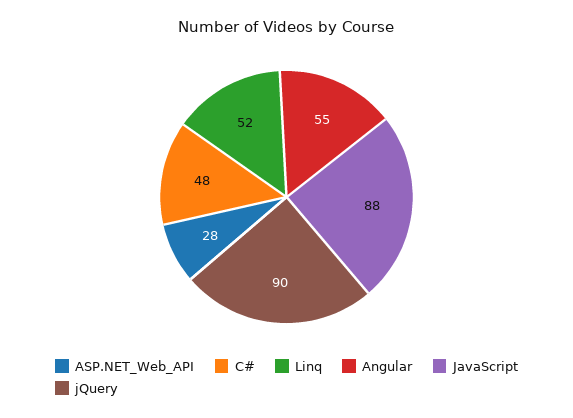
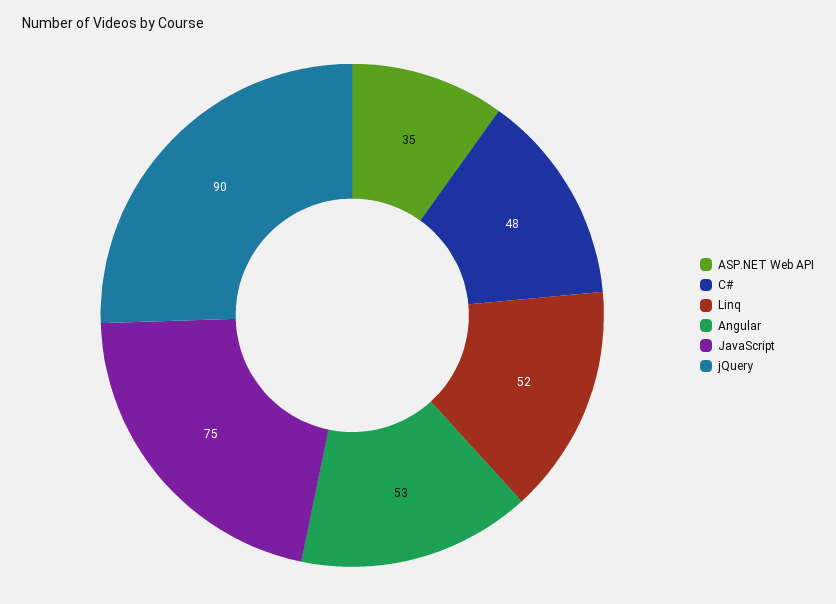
  {
-   "ASP.NET_Web_API": 28,
+   "ASP.NET_Web_API": 35,
    "C#": 48,
    "Linq": 52,
-   "Angular": 55,
+   "Angular": 53,
-   "JavaScript": 88,
+   "JavaScript": 75,
    "jQuery": 90
  }

